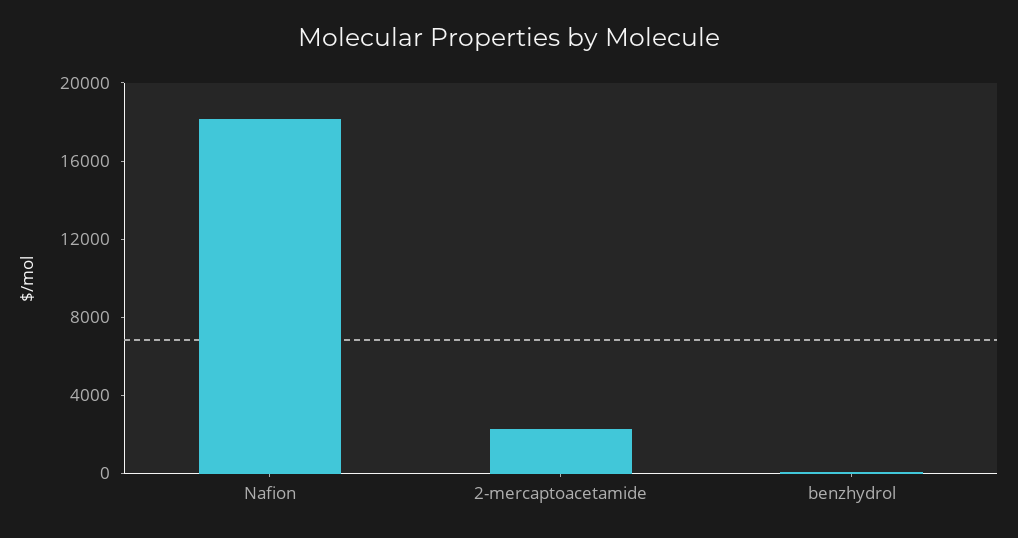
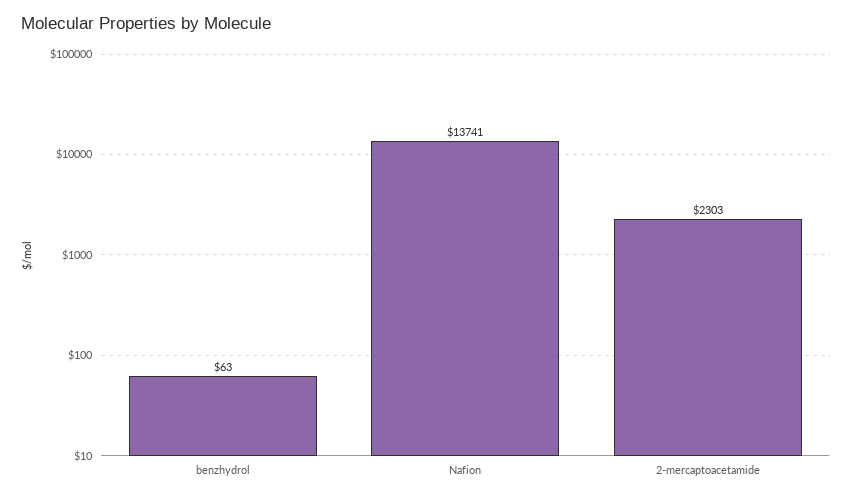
  {
-   "Nafion": 18000,
+   "Nafion": 13741,
    "2-mercaptoacetamide": 2303,
    "benzhydrol": 63
  }

